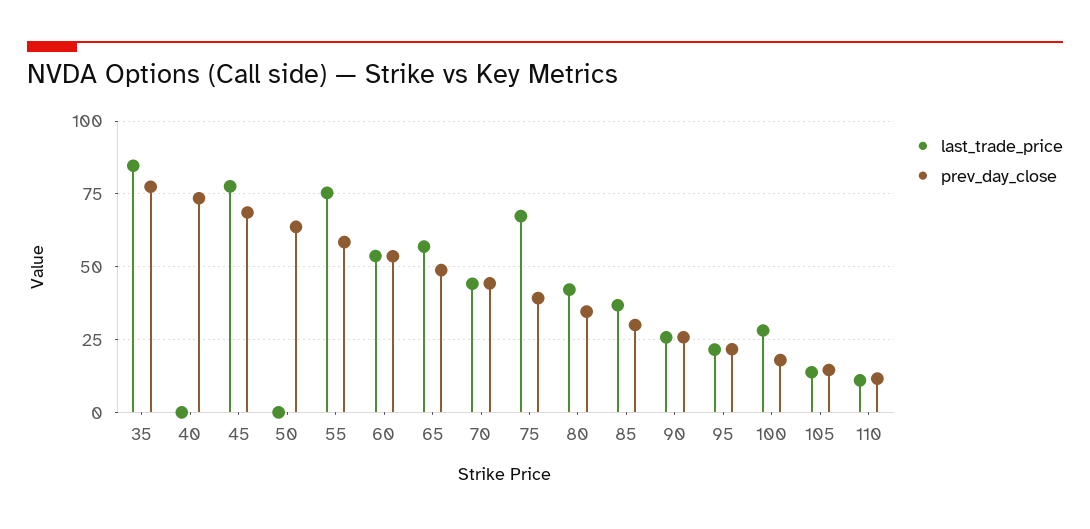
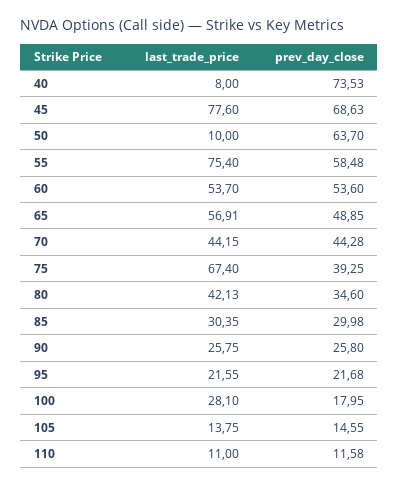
  {
    "last_trade_price": {
-     "35": 85,
-     "40": 0,
+     "40": 8,
      "45": 77.6,
-     "50": 0,
+     "50": 10,
      "55": 75.4,
      "60": 53.7,
      "65": 56.91,
      "70": 44.15,
      "75": 67.4,
      "80": 42.13,
-     "85": 37.5,
+     "85": 30.35,
      "90": 25.75,
      "95": 21.55,
      "100": 28.1,
      "105": 13.75,
      "110": 11
    },
    "prev_day_close": {
-     "35": 77.5,
      "40": 73.53,
      "45": 68.63,
      "50": 63.7,
      "55": 58.48,
      "60": 53.6,
      "65": 48.85,
      "70": 44.28,
      "75": 39.25,
      "80": 34.6,
      "85": 29.98,
      "90": 25.8,
      "95": 21.68,
      "100": 17.95,
      "105": 14.55,
      "110": 11.58
    }
  }

